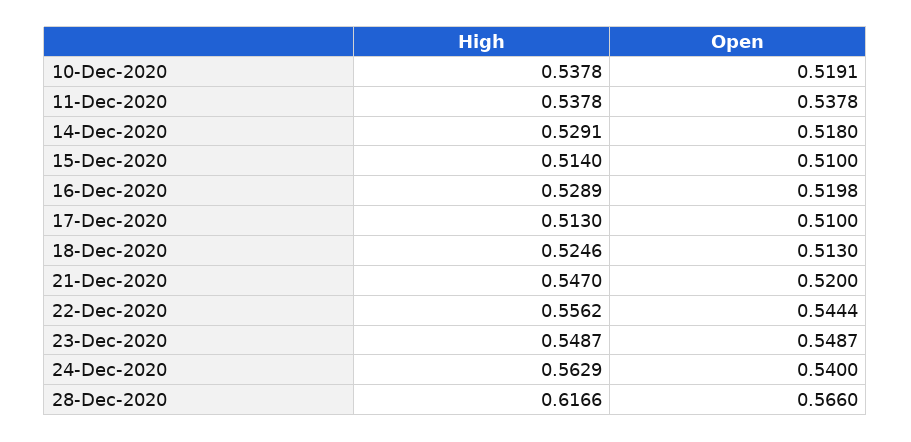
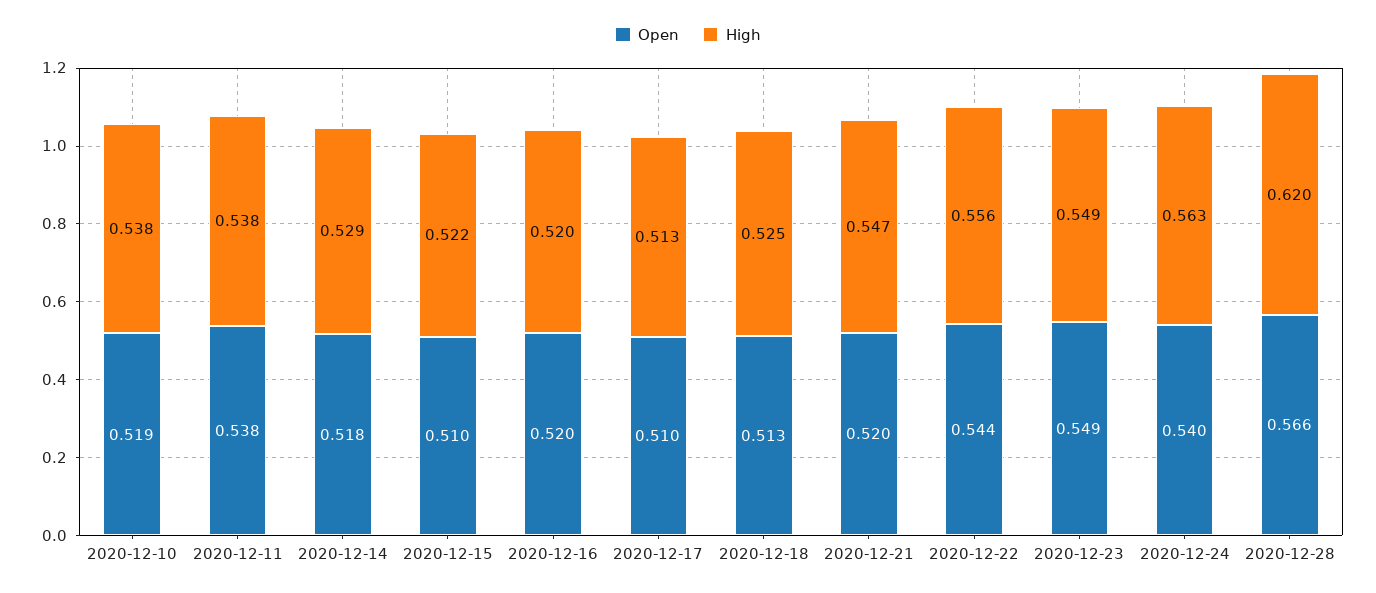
  {
    "High": {
      "10-Dec-2020": 0.5378,
      "11-Dec-2020": 0.5378,
      "14-Dec-2020": 0.5291,
-     "15-Dec-2020": 0.514,
+     "15-Dec-2020": 0.522,
-     "16-Dec-2020": 0.5289,
+     "16-Dec-2020": 0.52,
      "17-Dec-2020": 0.513,
      "18-Dec-2020": 0.5246,
      "21-Dec-2020": 0.547,
      "22-Dec-2020": 0.5562,
      "23-Dec-2020": 0.5487,
      "24-Dec-2020": 0.5629,
-     "28-Dec-2020": 0.6166
+     "28-Dec-2020": 0.62
    },
    "Open": {
      "10-Dec-2020": 0.5191,
      "11-Dec-2020": 0.5378,
      "14-Dec-2020": 0.518,
      "15-Dec-2020": 0.51,
      "16-Dec-2020": 0.5198,
      "17-Dec-2020": 0.51,
      "18-Dec-2020": 0.513,
      "21-Dec-2020": 0.52,
      "22-Dec-2020": 0.5444,
      "23-Dec-2020": 0.5487,
      "24-Dec-2020": 0.54,
      "28-Dec-2020": 0.566
    }
  }

